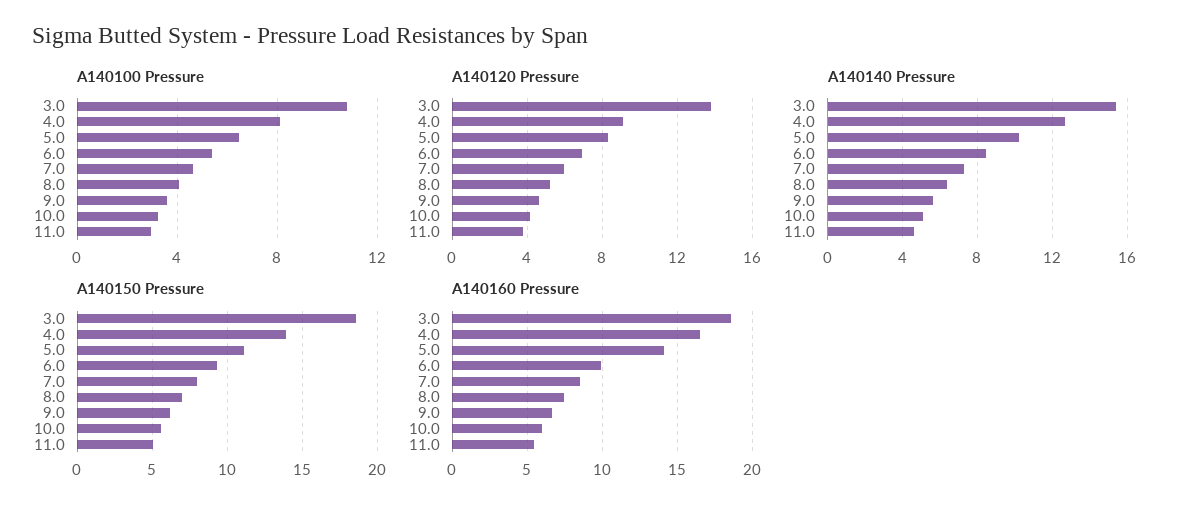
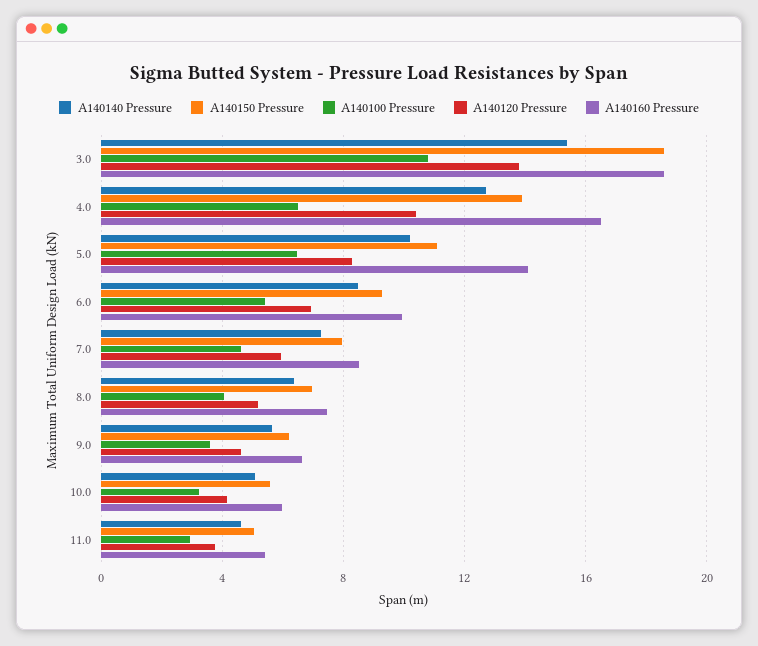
  {
    "A140100 Pressure": {
      "3.0": 11,
-     "4.0": 8,
+     "4.0": 6.5,
      "5.0": 6.5,
      "6.0": 5.5,
      "7.0": 4.5,
      "8.0": 4,
      "9.0": 3.5,
      "10.0": 3,
      "11.0": 3
    },
    "A140120 Pressure": {
      "3.0": 14,
-     "4.0": 9,
+     "4.0": 10.5,
      "5.0": 8.5,
      "6.0": 7,
      "7.0": 6,
      "8.0": 5,
      "9.0": 4.5,
      "10.0": 4,
      "11.0": 4
    },
    "A140140 Pressure": {
      "3.0": 15.5,
      "4.0": 12.5,
      "5.0": 10,
      "6.0": 8.5,
      "7.0": 7.5,
      "8.0": 6.5,
      "9.0": 5.5,
      "10.0": 5,
      "11.0": 4.5
    },
    "A140150 Pressure": {
      "3.0": 18.5,
      "4.0": 14,
      "5.0": 11,
      "6.0": 9.5,
      "7.0": 8,
      "8.0": 7,
      "9.0": 6,
      "10.0": 5.5,
      "11.0": 5
    },
    "A140160 Pressure": {
      "3.0": 18.5,
      "4.0": 16.5,
      "5.0": 14,
      "6.0": 10,
      "7.0": 8.5,
      "8.0": 7.5,
      "9.0": 6.5,
      "10.0": 6,
      "11.0": 5.5
    }
  }

